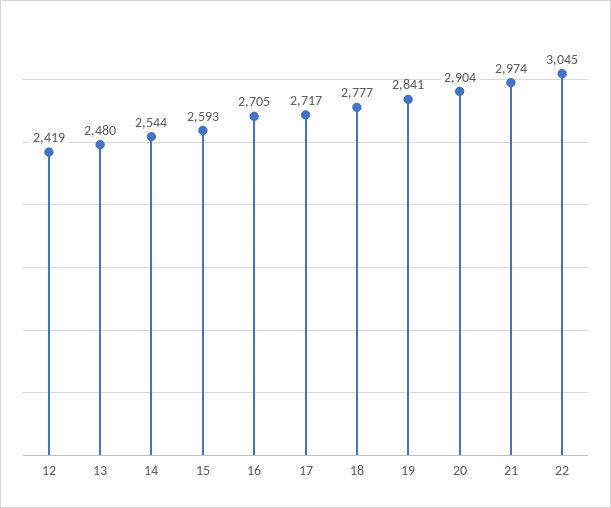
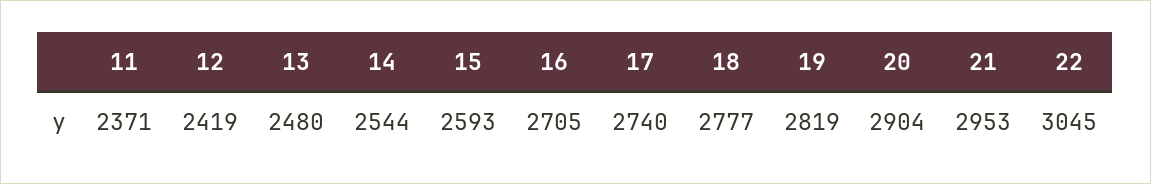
  {
    "12": 2419,
    "13": 2480,
    "14": 2544,
    "15": 2593,
    "16": 2705,
-   "17": 2717,
+   "17": 2740,
    "18": 2777,
-   "19": 2841,
+   "19": 2819,
    "20": 2904,
-   "21": 2974,
+   "21": 2953,
-   "22": 3045
+   "22": 3045,
+   "11": 2371
  }

